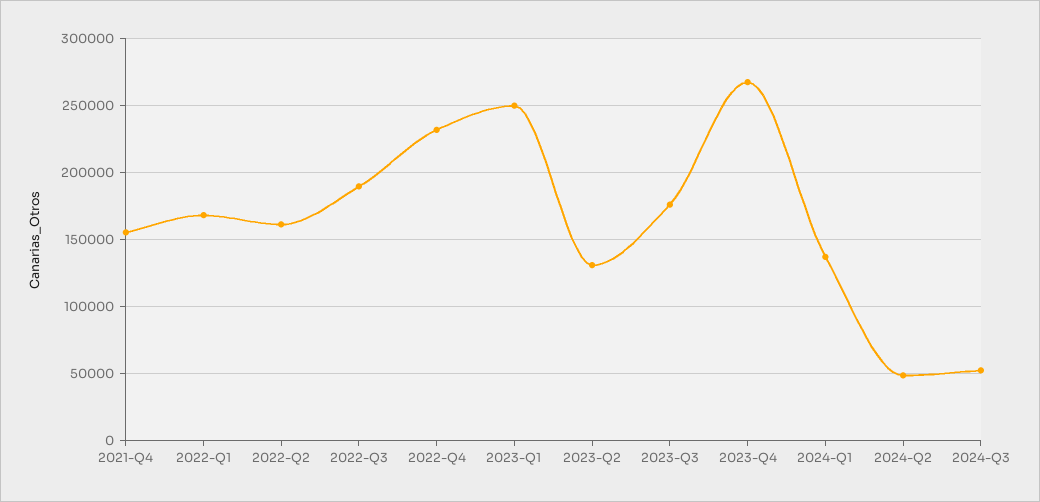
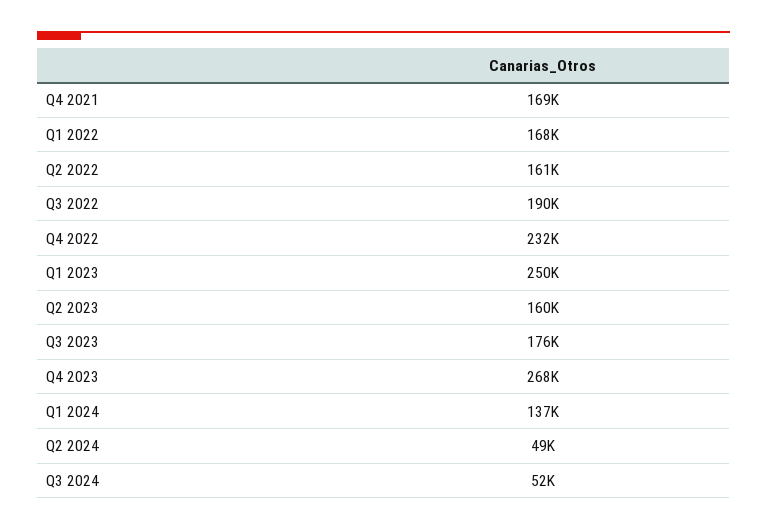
  {
-   "2021-Q4": 155000,
+   "2021-Q4": 169000,
    "2022-Q1": 168000,
    "2022-Q2": 161000,
    "2022-Q3": 190000,
    "2022-Q4": 232000,
    "2023-Q1": 250000,
-   "2023-Q2": 130000,
+   "2023-Q2": 160000,
    "2023-Q3": 176000,
    "2023-Q4": 268000,
    "2024-Q1": 137000,
    "2024-Q2": 49000,
    "2024-Q3": 52000
  }

